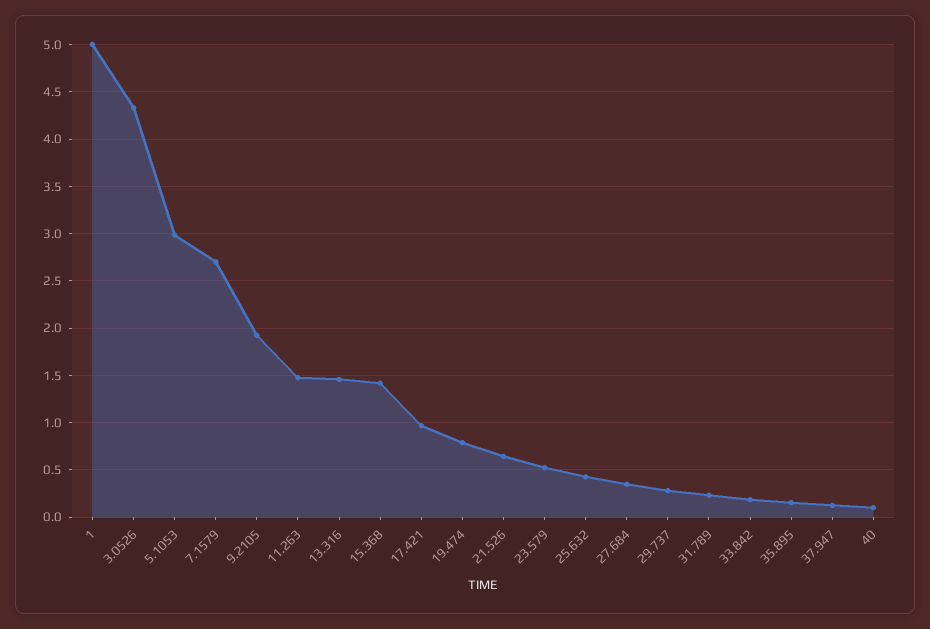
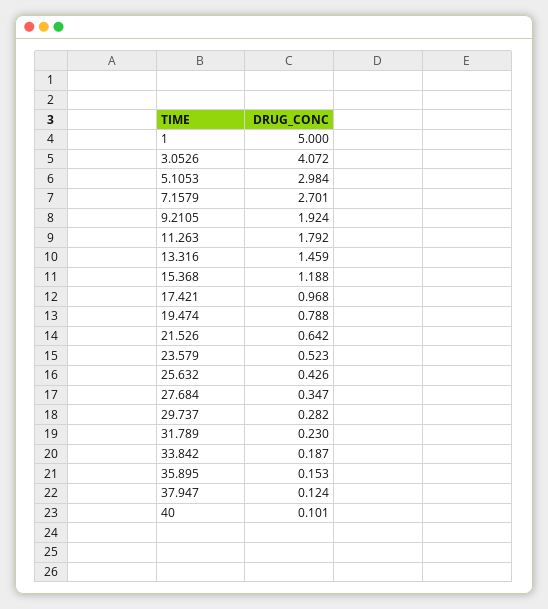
  {
    "1": 5,
-   "3.0526": 4.3,
+   "3.0526": 4.072,
    "5.1053": 2.984,
    "7.1579": 2.701,
    "9.2105": 1.924,
-   "11.263": 1.5,
+   "11.263": 1.792,
    "13.316": 1.459,
-   "15.368": 1.4,
+   "15.368": 1.188,
    "17.421": 0.968,
    "19.474": 0.788,
    "21.526": 0.642,
    "23.579": 0.523,
    "25.632": 0.426,
    "27.684": 0.347,
    "29.737": 0.282,
    "31.789": 0.23,
    "33.842": 0.187,
    "35.895": 0.153,
    "37.947": 0.124,
    "40": 0.101
  }

